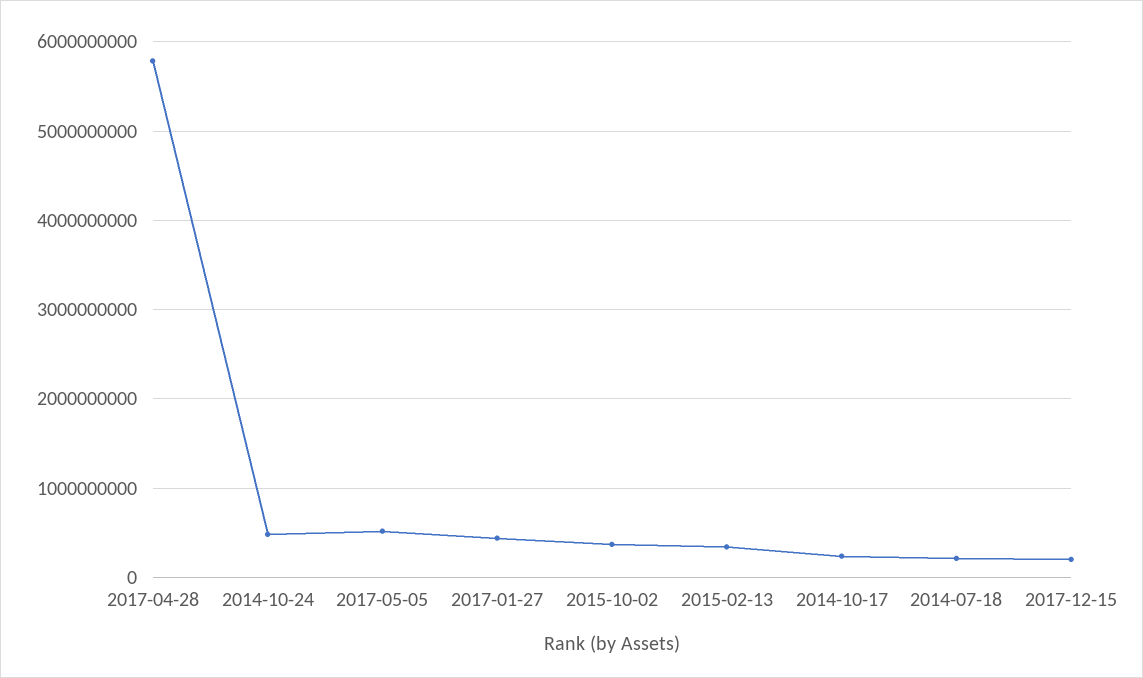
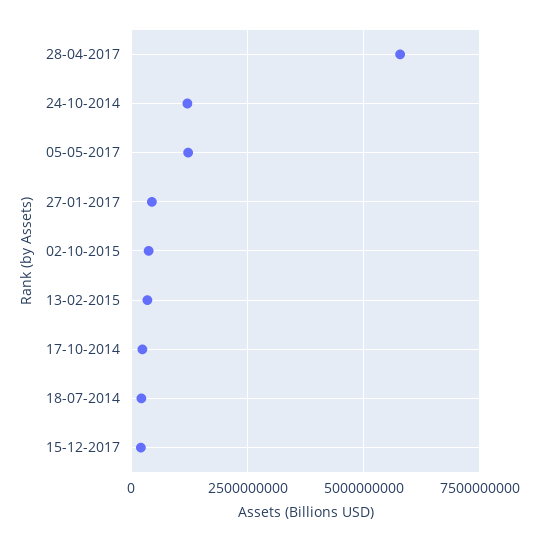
  {
    "2017-04-28": 5800000000,
-   "2014-10-24": 500000000,
+   "2014-10-24": 1250000000,
-   "2017-05-05": 500000000,
+   "2017-05-05": 1250000000,
    "2017-01-27": 400000000,
    "2015-10-02": 400000000,
    "2015-02-13": 300000000,
    "2014-10-17": 200000000,
    "2014-07-18": 200000000,
    "2017-12-15": 200000000
  }

